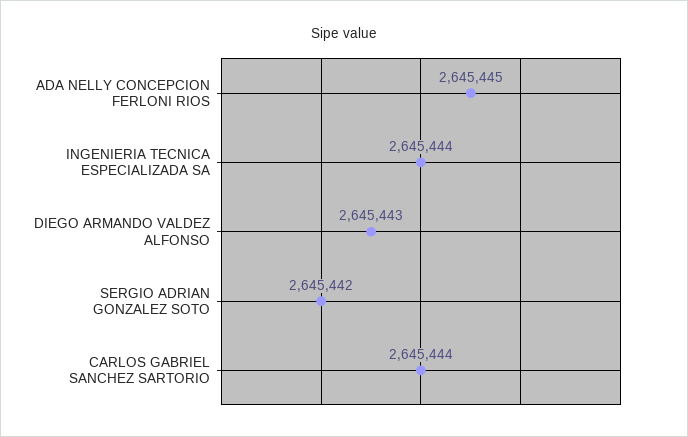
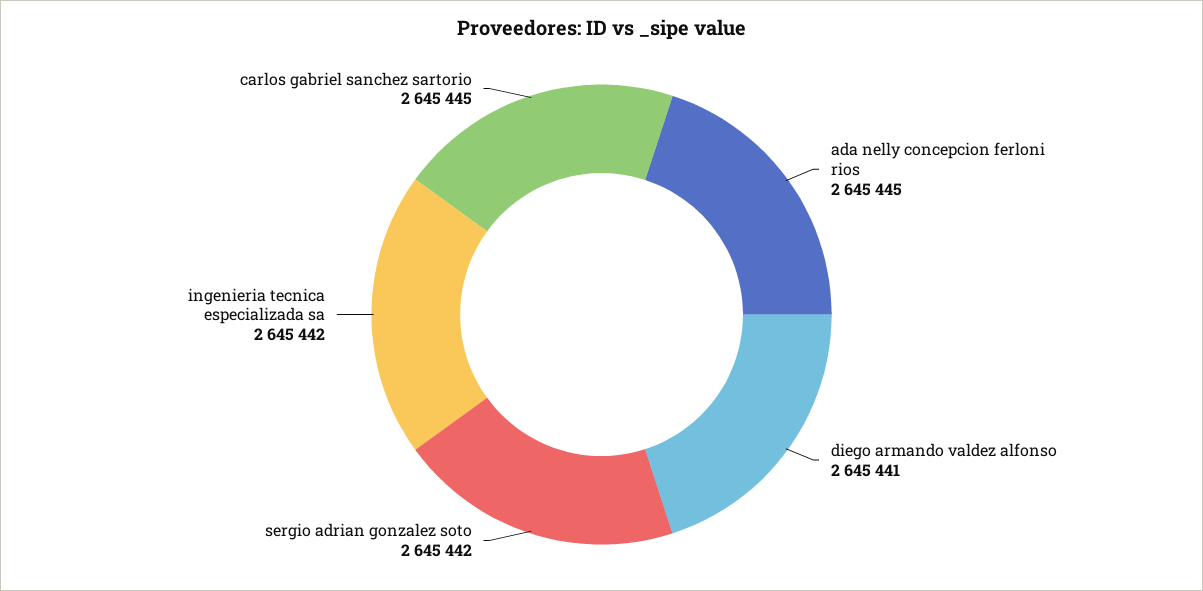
  {
    "ADA NELLY CONCEPCION FERLONI RIOS": 2645445,
-   "INGENIERIA TECNICA ESPECIALIZADA SA": 2645444,
+   "INGENIERIA TECNICA ESPECIALIZADA SA": 2645442,
-   "DIEGO ARMANDO VALDEZ ALFONSO": 2645443,
+   "DIEGO ARMANDO VALDEZ ALFONSO": 2645441,
    "SERGIO ADRIAN GONZALEZ SOTO": 2645442,
-   "CARLOS GABRIEL SANCHEZ SARTORIO": 2645444
+   "CARLOS GABRIEL SANCHEZ SARTORIO": 2645445
  }

